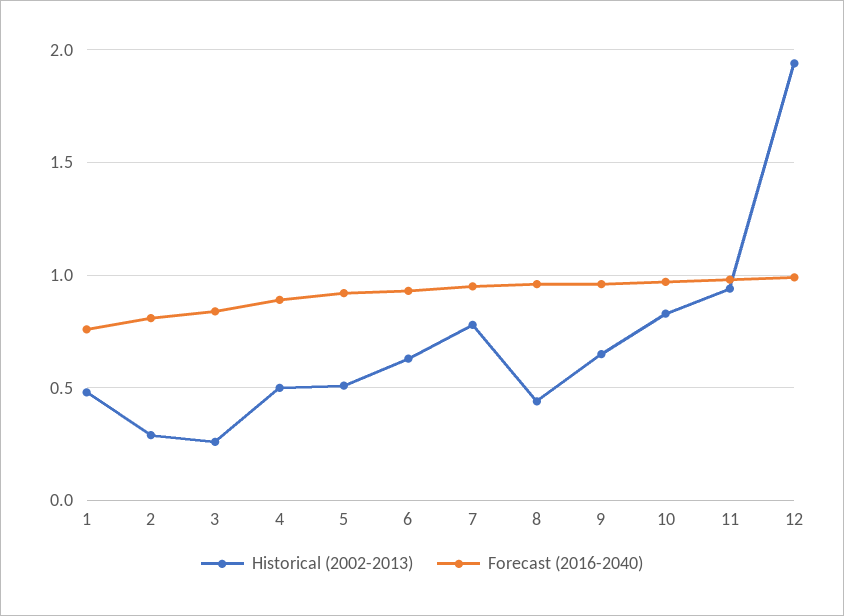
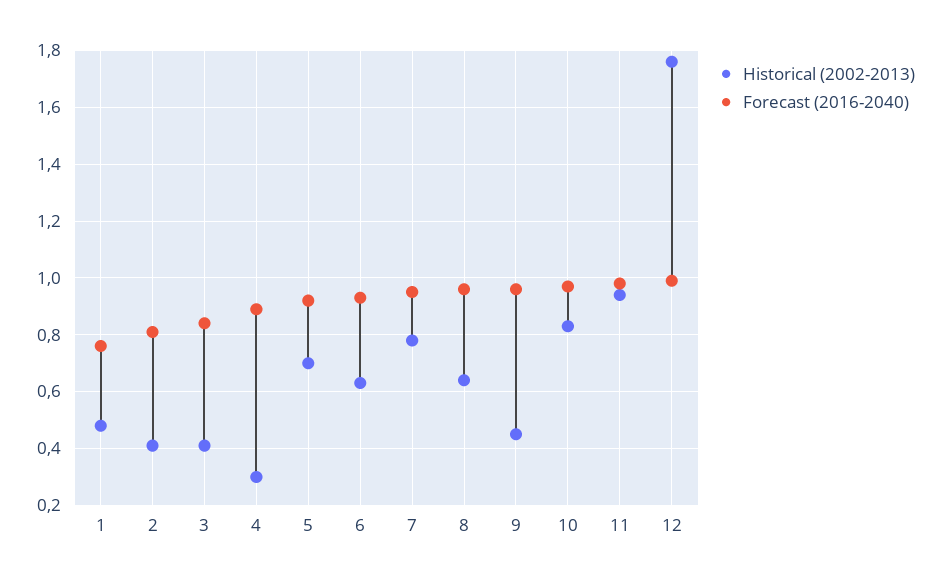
  {
    "Historical (2002-2013)": {
      "1": 0.5,
-     "2": 0.3,
+     "2": 0.4,
-     "3": 0.25,
+     "3": 0.4,
-     "4": 0.5,
+     "4": 0.3,
-     "5": 0.5,
+     "5": 0.7,
      "6": 0.65,
      "7": 0.8,
-     "8": 0.45,
+     "8": 0.65,
-     "9": 0.65,
+     "9": 0.45,
      "10": 0.85,
      "11": 0.95,
-     "12": 1.95
+     "12": 1.75
    },
    "Forecast (2016-2040)": {
      "1": 0.75,
      "2": 0.8,
      "3": 0.85,
      "4": 0.9,
      "5": 0.9,
      "6": 0.95,
      "7": 0.95,
      "8": 0.95,
      "9": 0.95,
      "10": 0.95,
      "11": 1,
      "12": 1
    }
  }

